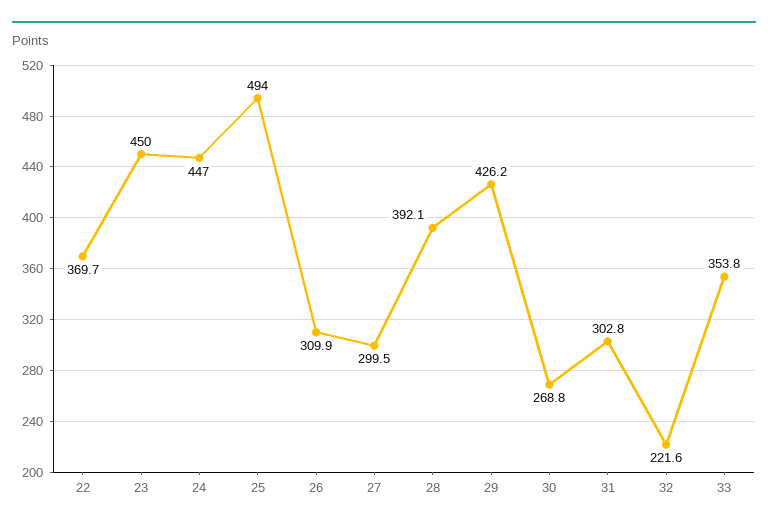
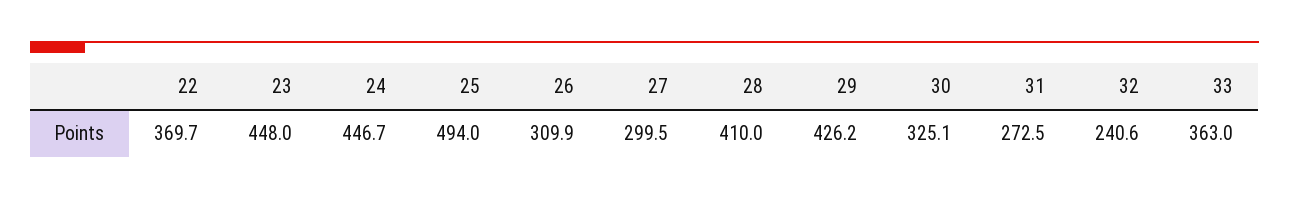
  {
    "22": 369.7,
-   "23": 450,
+   "23": 448,
-   "24": 447,
+   "24": 446.7,
    "25": 494,
    "26": 309.9,
    "27": 299.5,
-   "28": 392.1,
+   "28": 410,
    "29": 426.2,
-   "30": 268.8,
+   "30": 325.1,
-   "31": 302.8,
+   "31": 272.5,
-   "32": 221.6,
+   "32": 240.6,
-   "33": 353.8
+   "33": 363
  }

